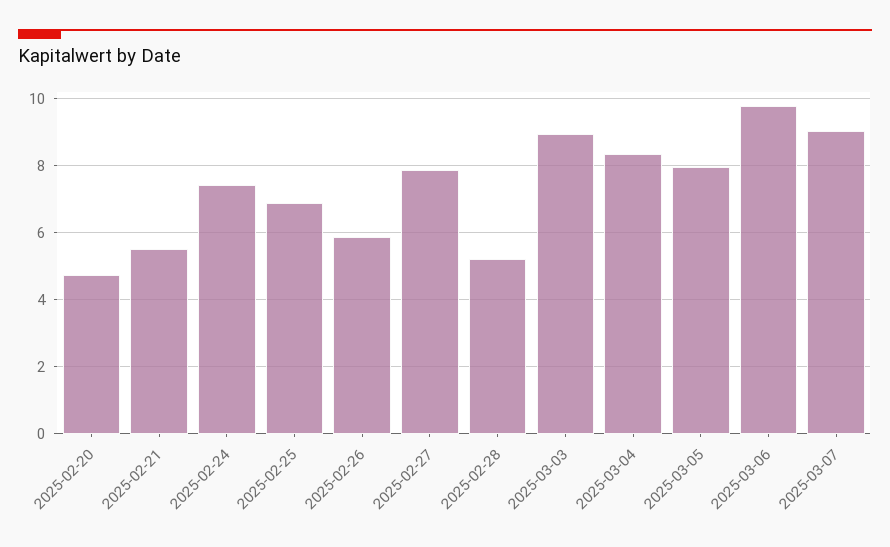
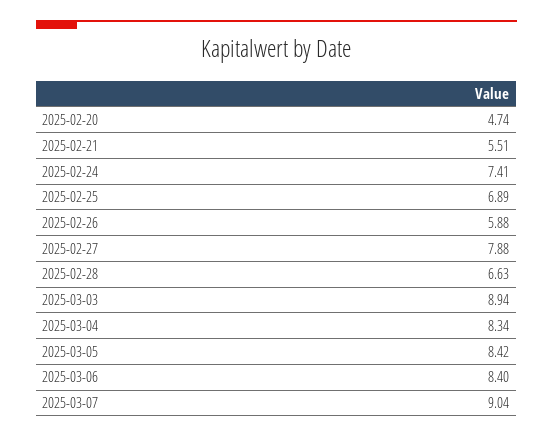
  {
    "2025-02-20": 4.74,
    "2025-02-21": 5.51,
    "2025-02-24": 7.41,
    "2025-02-25": 6.89,
    "2025-02-26": 5.88,
    "2025-02-27": 7.88,
-   "2025-02-28": 5.2,
+   "2025-02-28": 6.63,
    "2025-03-03": 8.94,
    "2025-03-04": 8.34,
-   "2025-03-05": 8,
+   "2025-03-05": 8.42,
-   "2025-03-06": 9.8,
+   "2025-03-06": 8.4,
    "2025-03-07": 9.04
  }

